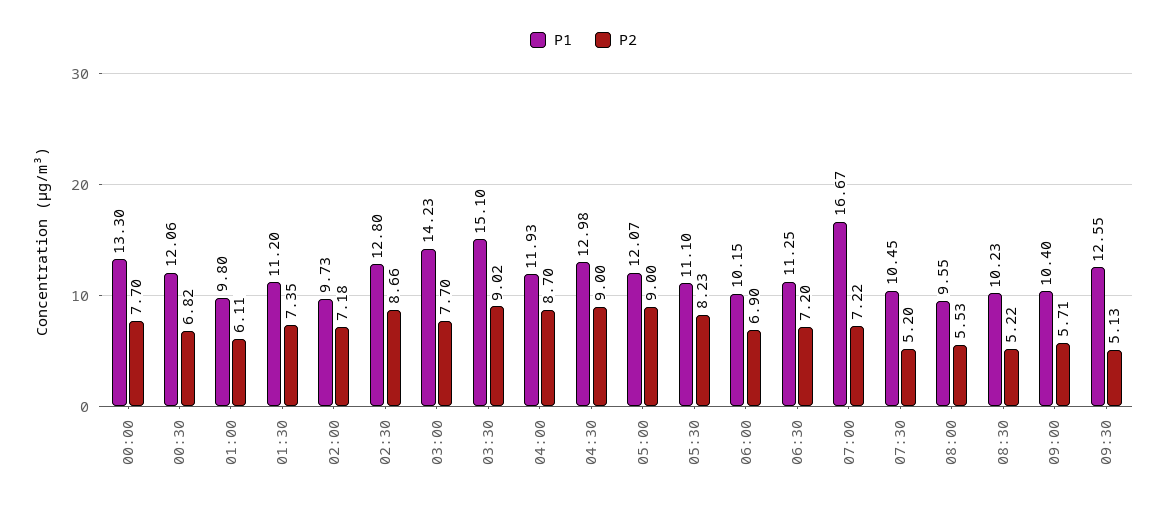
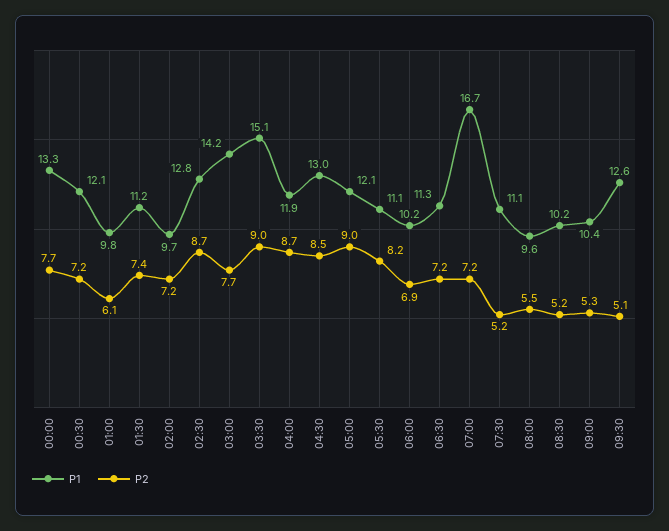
  {
    "P1": {
      "00:00": 13.3,
      "00:30": 12.06,
      "01:00": 9.8,
      "01:30": 11.2,
      "02:00": 9.73,
      "02:30": 12.8,
      "03:00": 14.23,
      "03:30": 15.1,
      "04:00": 11.93,
      "04:30": 12.98,
      "05:00": 12.07,
      "05:30": 11.1,
      "06:00": 10.15,
      "06:30": 11.25,
      "07:00": 16.67,
-     "07:30": 10.45,
+     "07:30": 11.1,
      "08:00": 9.55,
      "08:30": 10.23,
      "09:00": 10.4,
      "09:30": 12.55
    },
    "P2": {
      "00:00": 7.7,
-     "00:30": 6.82,
+     "00:30": 7.2,
      "01:00": 6.11,
      "01:30": 7.35,
      "02:00": 7.18,
      "02:30": 8.66,
      "03:00": 7.7,
      "03:30": 9.02,
      "04:00": 8.7,
-     "04:30": 9,
+     "04:30": 8.5,
      "05:00": 9,
      "05:30": 8.23,
      "06:00": 6.9,
      "06:30": 7.2,
      "07:00": 7.22,
      "07:30": 5.2,
      "08:00": 5.53,
      "08:30": 5.22,
-     "09:00": 5.71,
+     "09:00": 5.3,
      "09:30": 5.13
    }
  }

